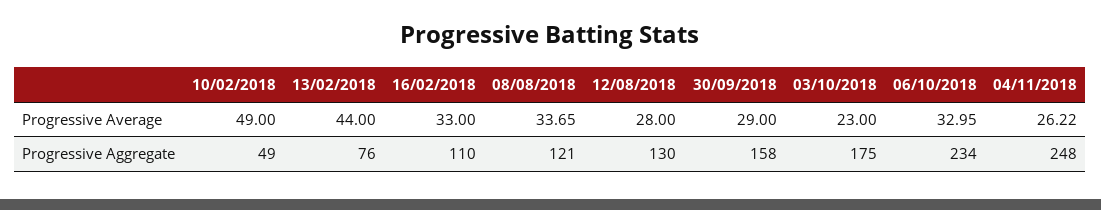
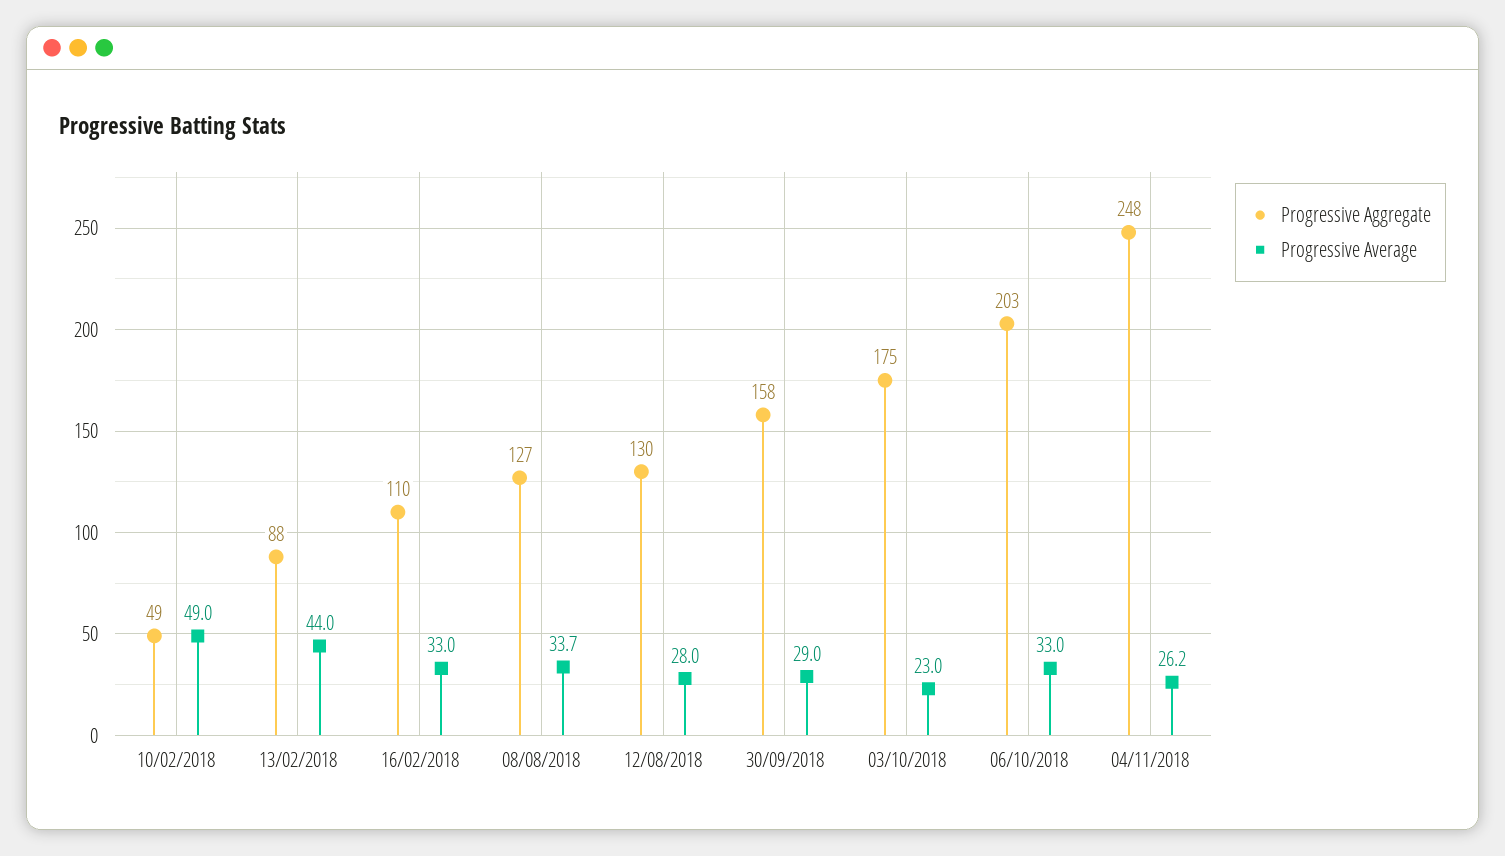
  {
    "Progressive Average": {
      "10/02/2018": 49,
      "13/02/2018": 44,
      "16/02/2018": 33,
      "08/08/2018": 33.65,
      "12/08/2018": 28,
      "30/09/2018": 29,
      "03/10/2018": 23,
      "06/10/2018": 32.95,
      "04/11/2018": 26.22
    },
    "Progressive Aggregate": {
      "10/02/2018": 49,
-     "13/02/2018": 76,
+     "13/02/2018": 88,
      "16/02/2018": 110,
-     "08/08/2018": 121,
+     "08/08/2018": 127,
      "12/08/2018": 130,
      "30/09/2018": 158,
      "03/10/2018": 175,
-     "06/10/2018": 234,
+     "06/10/2018": 203,
      "04/11/2018": 248
    }
  }

